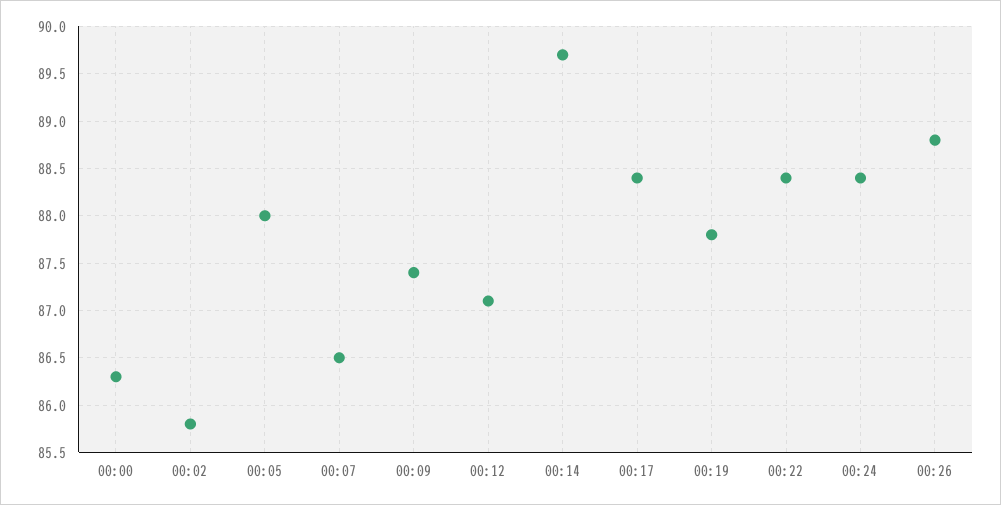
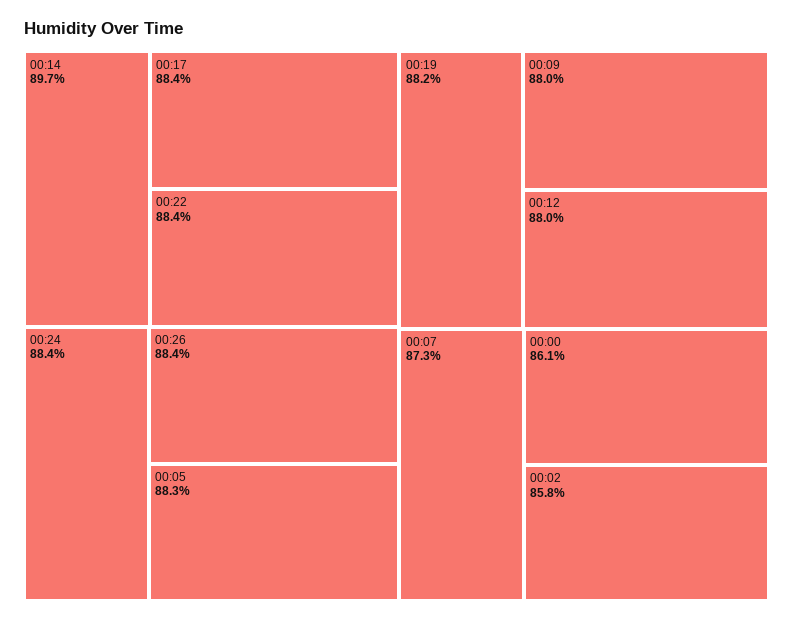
  {
-   "00:00": 86.3,
+   "00:00": 86.1,
    "00:02": 85.8,
-   "00:05": 88,
+   "00:05": 88.3,
-   "00:07": 86.5,
+   "00:07": 87.3,
-   "00:09": 87.4,
+   "00:09": 88,
-   "00:12": 87.1,
+   "00:12": 88,
    "00:14": 89.7,
    "00:17": 88.4,
-   "00:19": 87.8,
+   "00:19": 88.2,
    "00:22": 88.4,
    "00:24": 88.4,
-   "00:26": 88.8
+   "00:26": 88.4
  }

